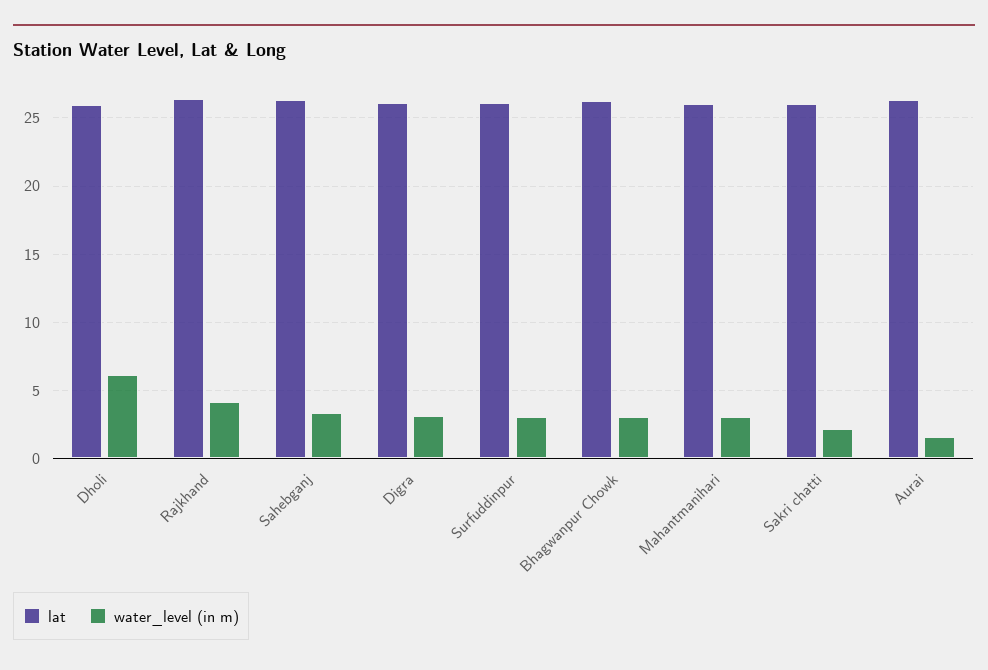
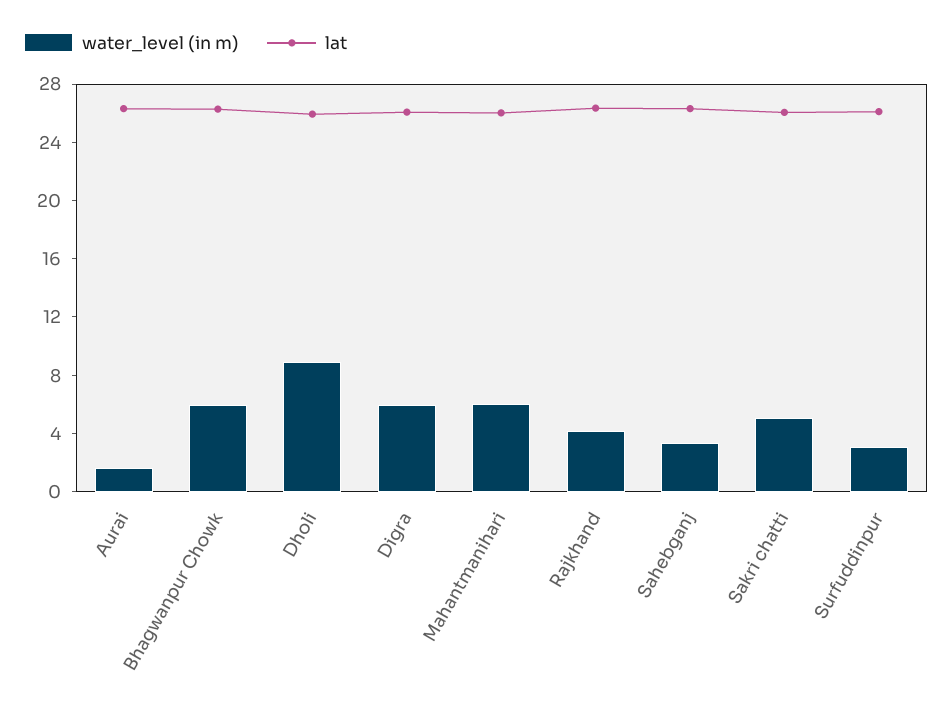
  {
    "lat": {
      "Dholi": 26,
      "Rajkhand": 26.5,
      "Sahebganj": 26.5,
      "Digra": 26,
      "Surfuddinpur": 26,
      "Bhagwanpur Chowk": 26.5,
      "Mahantmanihari": 26,
      "Sakri chatti": 26,
      "Aurai": 26.5
    },
    "water_level (in m)": {
-     "Dholi": 6,
+     "Dholi": 9,
      "Rajkhand": 4,
      "Sahebganj": 3.5,
-     "Digra": 3,
+     "Digra": 6,
      "Surfuddinpur": 3,
-     "Bhagwanpur Chowk": 3,
+     "Bhagwanpur Chowk": 6,
-     "Mahantmanihari": 3,
+     "Mahantmanihari": 6,
-     "Sakri chatti": 2,
+     "Sakri chatti": 5,
      "Aurai": 1.5
    }
  }

